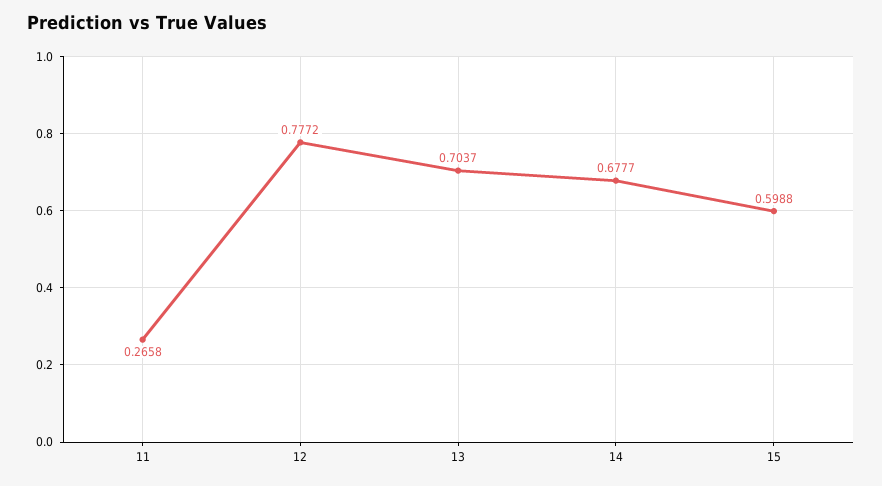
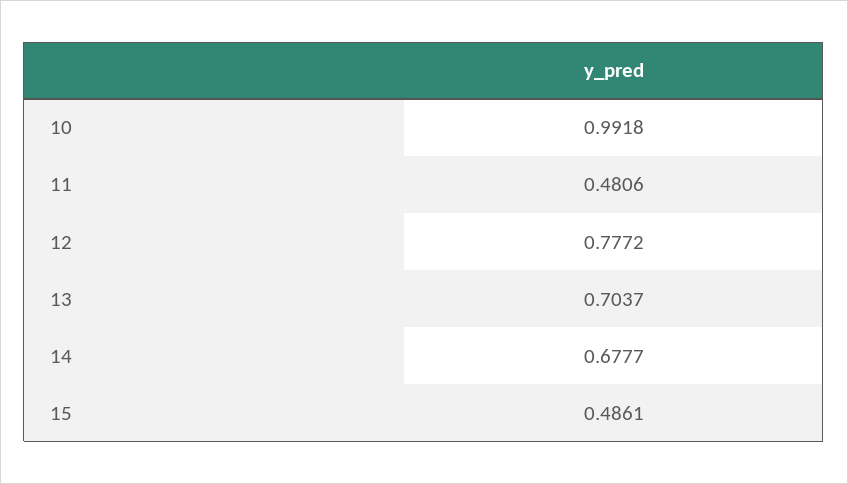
  {
-   "11": 0.2658,
+   "11": 0.4806,
    "12": 0.7772,
    "13": 0.7037,
    "14": 0.6777,
-   "15": 0.5988
+   "15": 0.4861,
+   "10": 0.9918
  }

